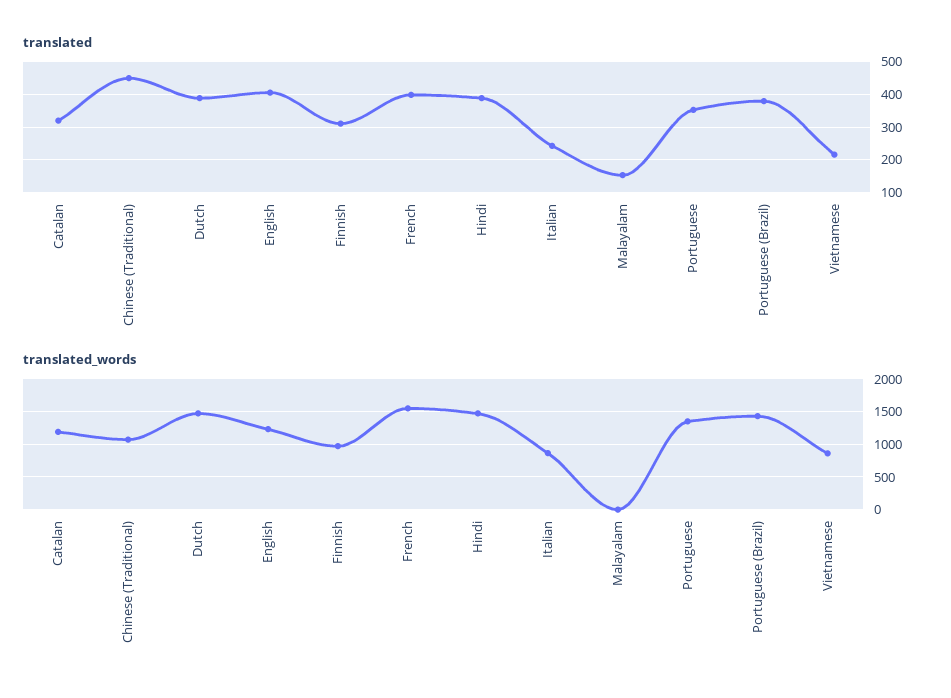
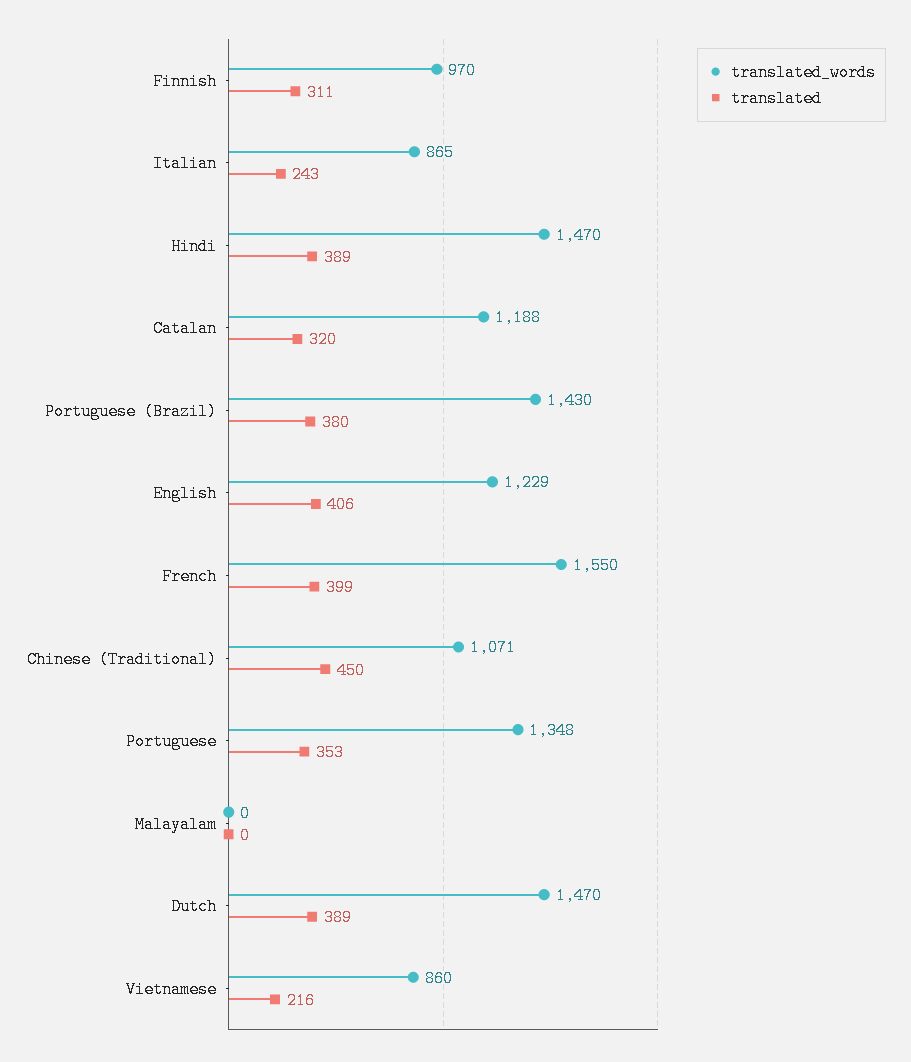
  {
    "translated": {
      "Catalan": 320,
      "Chinese (Traditional)": 450,
      "Dutch": 389,
      "English": 406,
      "Finnish": 311,
      "French": 399,
      "Hindi": 389,
      "Italian": 243,
-     "Malayalam": 160,
+     "Malayalam": 0,
      "Portuguese": 353,
      "Portuguese (Brazil)": 380,
      "Vietnamese": 216
    },
    "translated_words": {
      "Catalan": 1188,
      "Chinese (Traditional)": 1071,
      "Dutch": 1470,
      "English": 1229,
      "Finnish": 970,
      "French": 1550,
      "Hindi": 1470,
      "Italian": 865,
      "Malayalam": 0,
      "Portuguese": 1348,
      "Portuguese (Brazil)": 1430,
      "Vietnamese": 860
    }
  }

